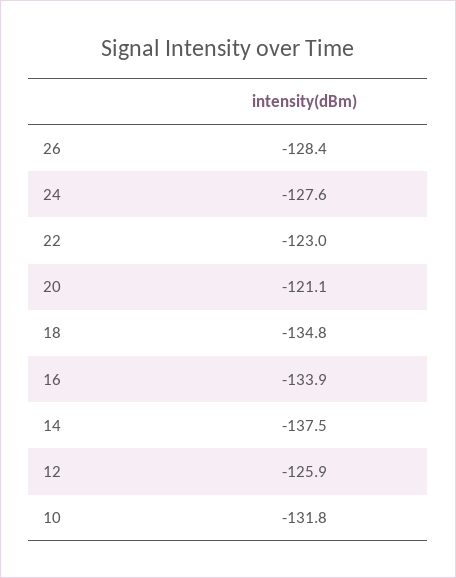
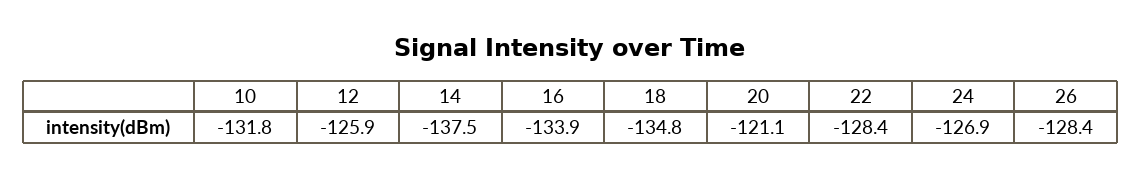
  {
    "26": -128.4,
-   "24": -127.6,
+   "24": -126.9,
-   "22": -123,
+   "22": -128.4,
    "20": -121.1,
    "18": -134.8,
    "16": -133.9,
    "14": -137.5,
    "12": -125.9,
    "10": -131.8
  }

